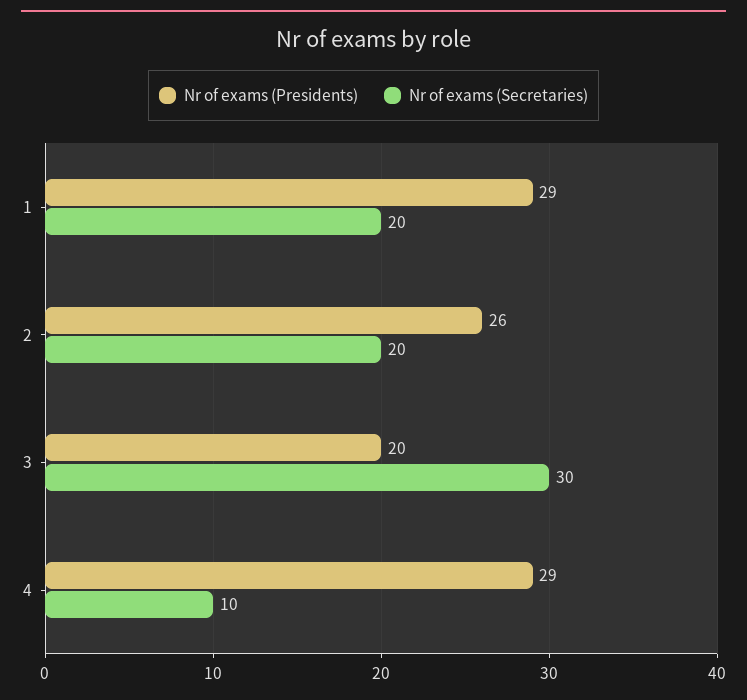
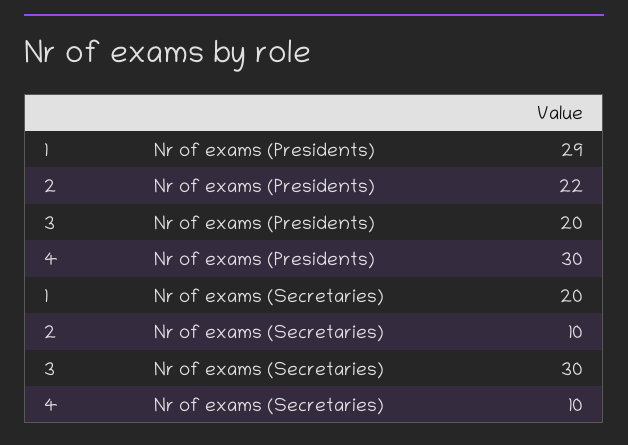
  {
    "Nr of exams (Presidents)": {
      "1": 29,
-     "2": 26,
+     "2": 22,
      "3": 20,
-     "4": 29
+     "4": 30
    },
    "Nr of exams (Secretaries)": {
      "1": 20,
-     "2": 20,
+     "2": 10,
      "3": 30,
      "4": 10
    }
  }

